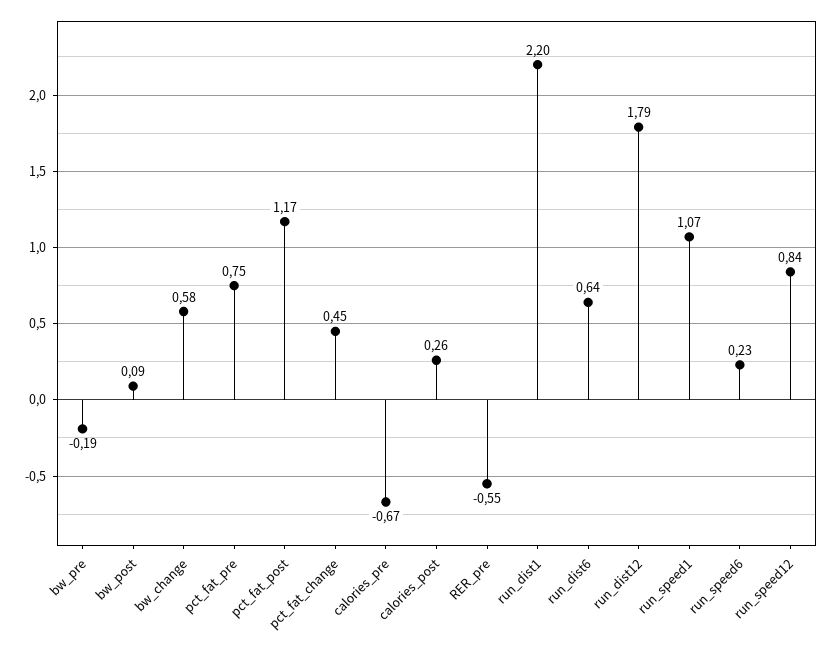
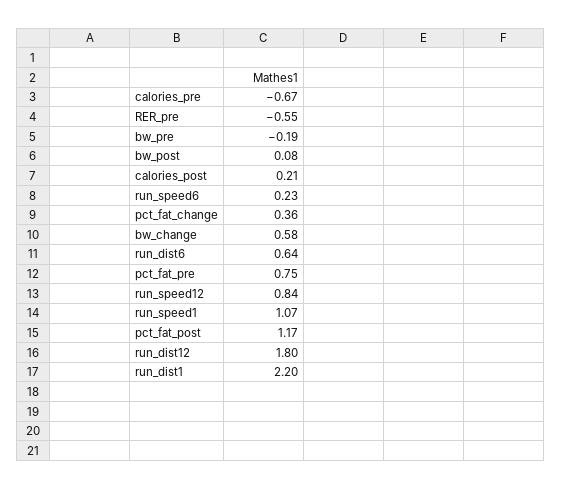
  {
    "bw_pre": -0.19,
-   "bw_post": 0.09,
+   "bw_post": 0.08,
    "bw_change": 0.58,
    "pct_fat_pre": 0.75,
    "pct_fat_post": 1.17,
-   "pct_fat_change": 0.45,
+   "pct_fat_change": 0.36,
    "calories_pre": -0.67,
-   "calories_post": 0.26,
+   "calories_post": 0.21,
    "RER_pre": -0.55,
    "run_dist1": 2.2,
    "run_dist6": 0.64,
-   "run_dist12": 1.79,
+   "run_dist12": 1.8,
    "run_speed1": 1.07,
    "run_speed6": 0.23,
    "run_speed12": 0.84
  }

